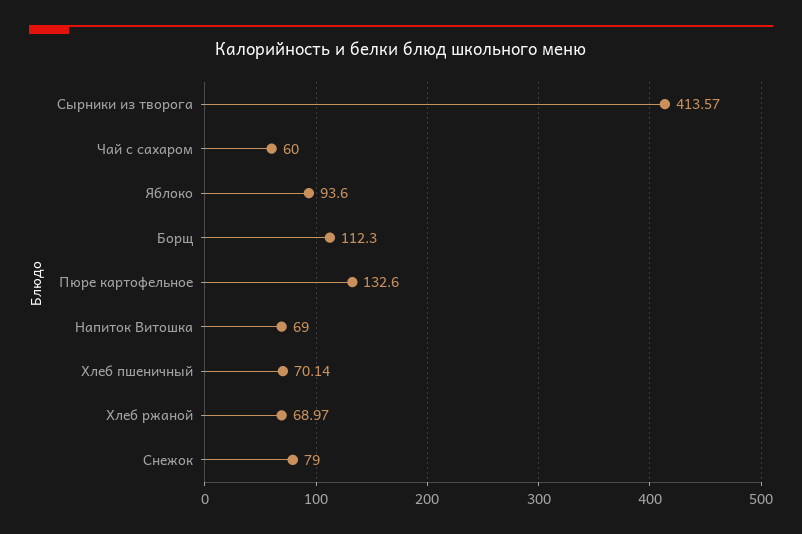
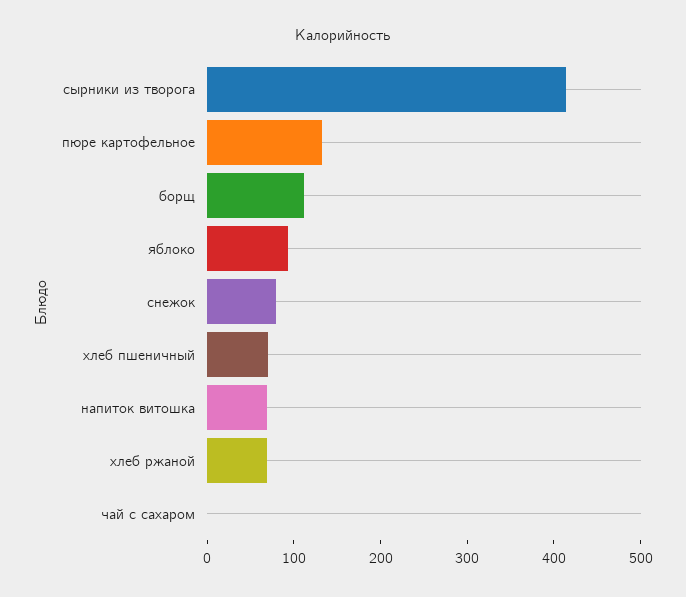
  {
    "Сырники из творога": 413.57,
-   "Чай с сахаром": 60,
+   "Чай с сахаром": 0,
    "Яблоко": 93.6,
    "Борщ": 112.3,
    "Пюре картофельное": 132.6,
    "Напиток Витошка": 69,
    "Хлеб пшеничный": 70.14,
    "Хлеб ржаной": 68.97,
    "Снежок": 79
  }

